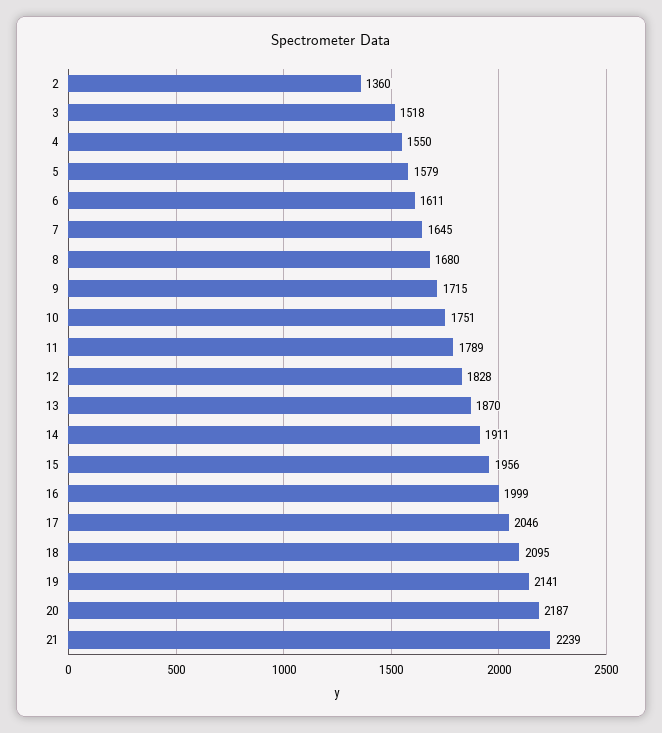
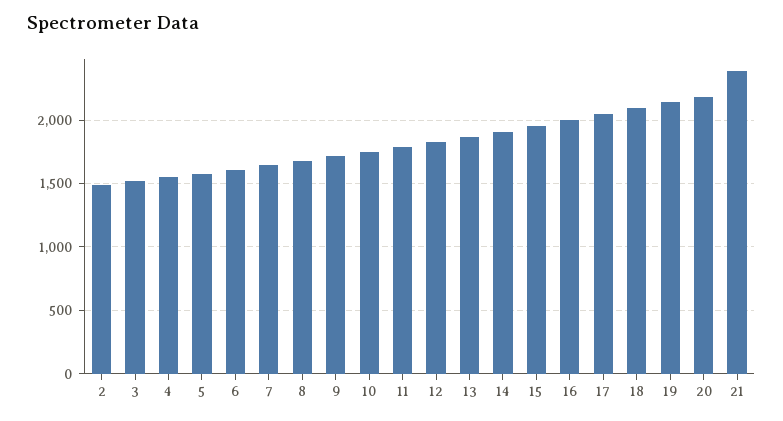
  {
-   "2": 1360,
+   "2": 1500,
    "3": 1518,
    "4": 1550,
    "5": 1579,
    "6": 1611,
    "7": 1645,
    "8": 1680,
    "9": 1715,
    "10": 1751,
    "11": 1789,
    "12": 1828,
    "13": 1870,
    "14": 1911,
    "15": 1956,
    "16": 1999,
    "17": 2046,
    "18": 2095,
    "19": 2141,
    "20": 2187,
-   "21": 2239
+   "21": 2400
  }

